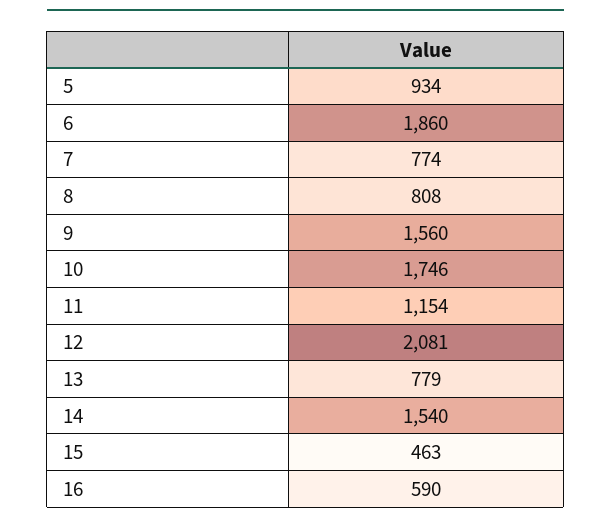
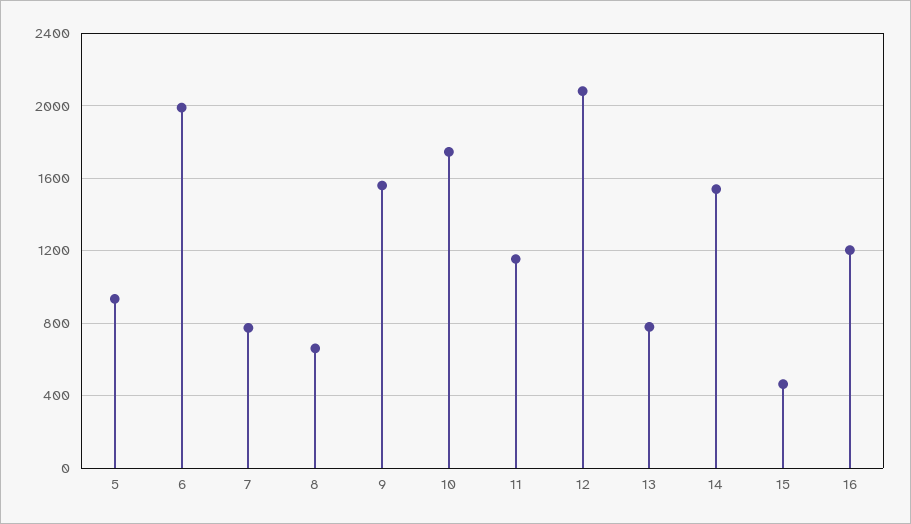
  {
    "5": 934,
-   "6": 1860,
+   "6": 2000,
    "7": 774,
-   "8": 808,
+   "8": 650,
    "9": 1560,
    "10": 1746,
    "11": 1154,
    "12": 2081,
    "13": 779,
    "14": 1540,
    "15": 463,
-   "16": 590
+   "16": 1200
  }

